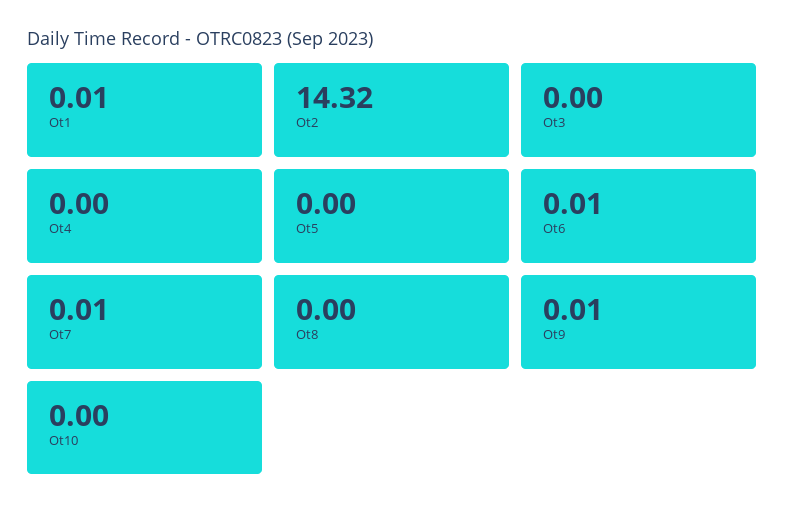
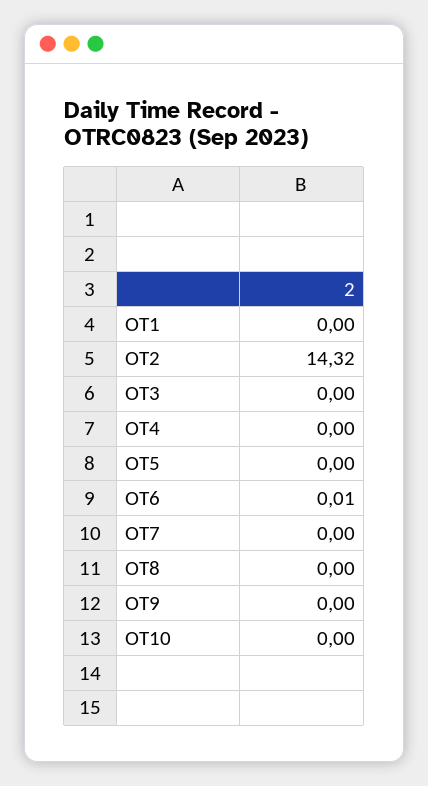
  {
-   "Ot1": 0.01,
+   "Ot1": 0,
    "Ot2": 14.32,
    "Ot3": 0,
    "Ot4": 0,
    "Ot5": 0,
    "Ot6": 0.01,
-   "Ot7": 0.01,
+   "Ot7": 0,
    "Ot8": 0,
-   "Ot9": 0.01,
+   "Ot9": 0,
    "Ot10": 0
  }

